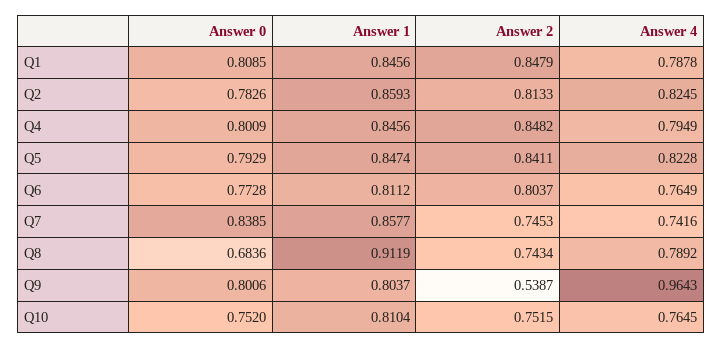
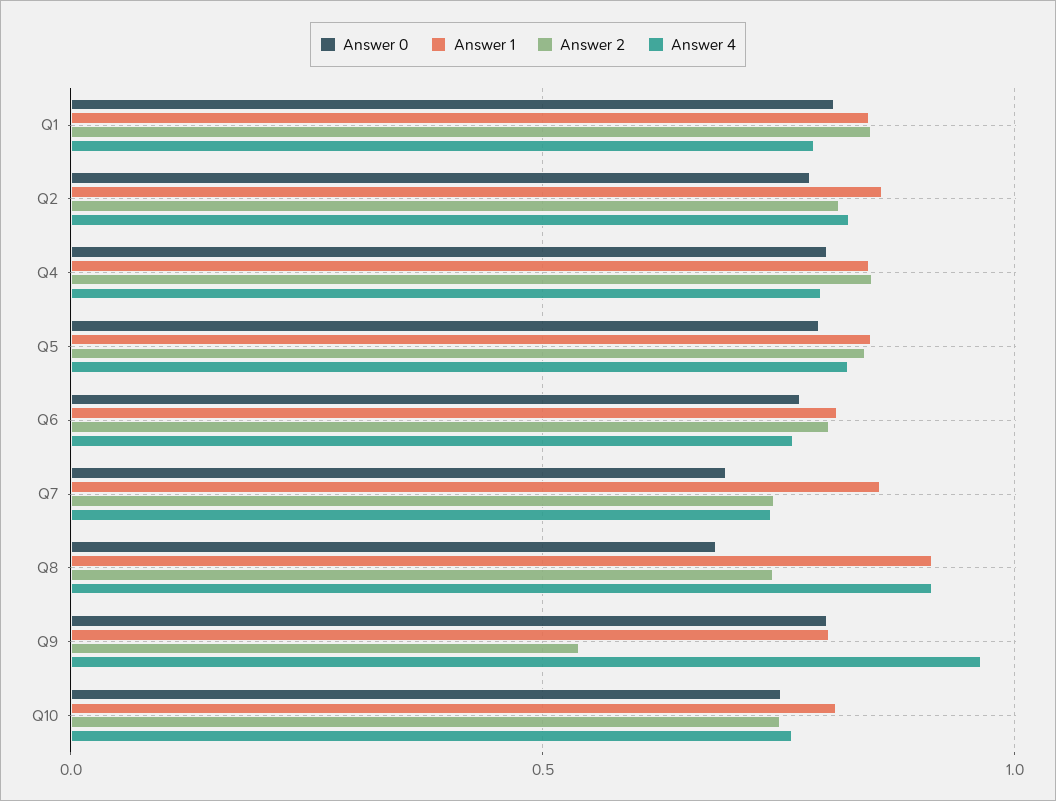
  {
    "Answer 0": {
      "Q1": 0.8085,
      "Q2": 0.7826,
      "Q4": 0.8009,
      "Q5": 0.7929,
      "Q6": 0.7728,
-     "Q7": 0.8385,
+     "Q7": 0.7,
      "Q8": 0.6836,
      "Q9": 0.8006,
      "Q10": 0.752
    },
    "Answer 1": {
      "Q1": 0.8456,
      "Q2": 0.8593,
      "Q4": 0.8456,
      "Q5": 0.8474,
      "Q6": 0.8112,
      "Q7": 0.8577,
      "Q8": 0.9119,
      "Q9": 0.8037,
      "Q10": 0.8104
    },
    "Answer 2": {
      "Q1": 0.8479,
      "Q2": 0.8133,
      "Q4": 0.8482,
      "Q5": 0.8411,
      "Q6": 0.8037,
      "Q7": 0.7453,
      "Q8": 0.7434,
      "Q9": 0.5387,
      "Q10": 0.7515
    },
    "Answer 4": {
      "Q1": 0.7878,
      "Q2": 0.8245,
      "Q4": 0.7949,
      "Q5": 0.8228,
      "Q6": 0.7649,
      "Q7": 0.7416,
-     "Q8": 0.7892,
+     "Q8": 0.9,
      "Q9": 0.9643,
      "Q10": 0.7645
    }
  }

